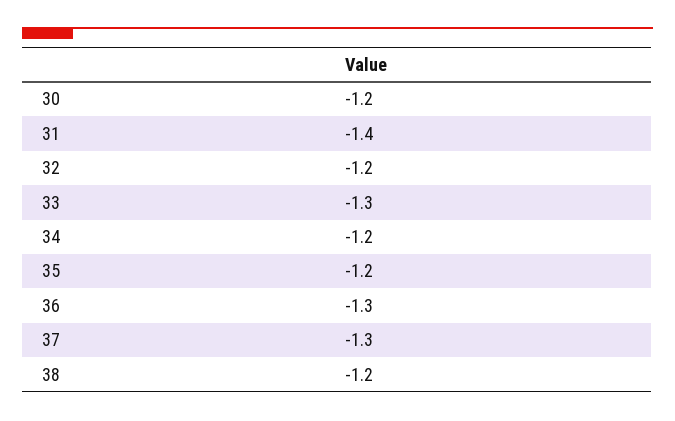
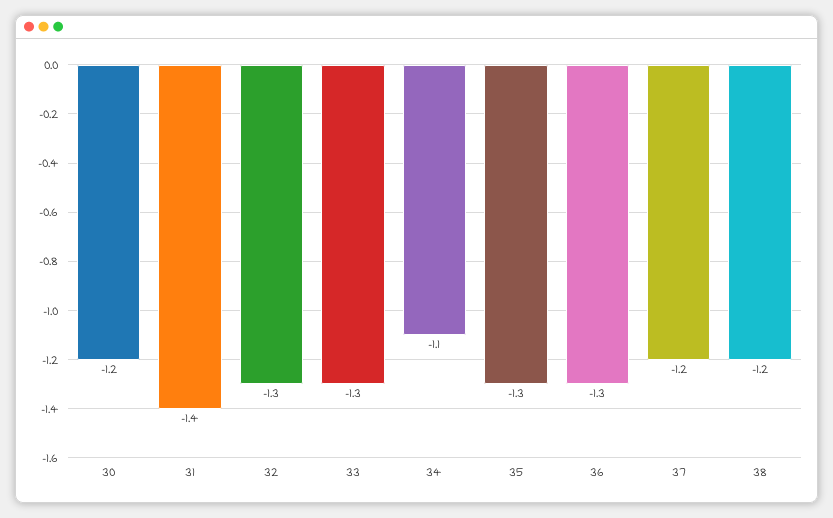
  {
    "30": -1.2,
    "31": -1.4,
-   "32": -1.2,
+   "32": -1.3,
    "33": -1.3,
-   "34": -1.2,
+   "34": -1.1,
-   "35": -1.2,
+   "35": -1.3,
    "36": -1.3,
-   "37": -1.3,
+   "37": -1.2,
    "38": -1.2
  }

